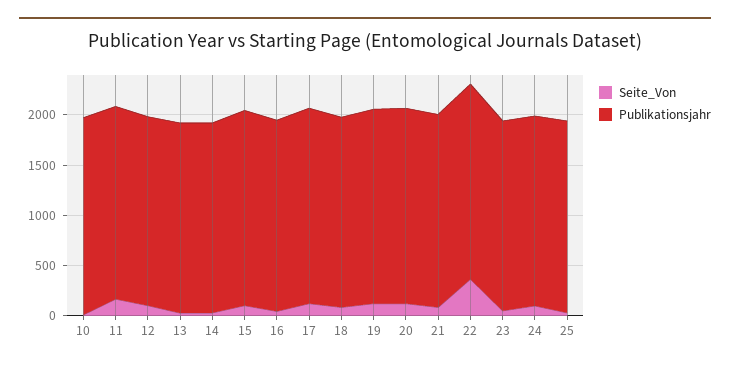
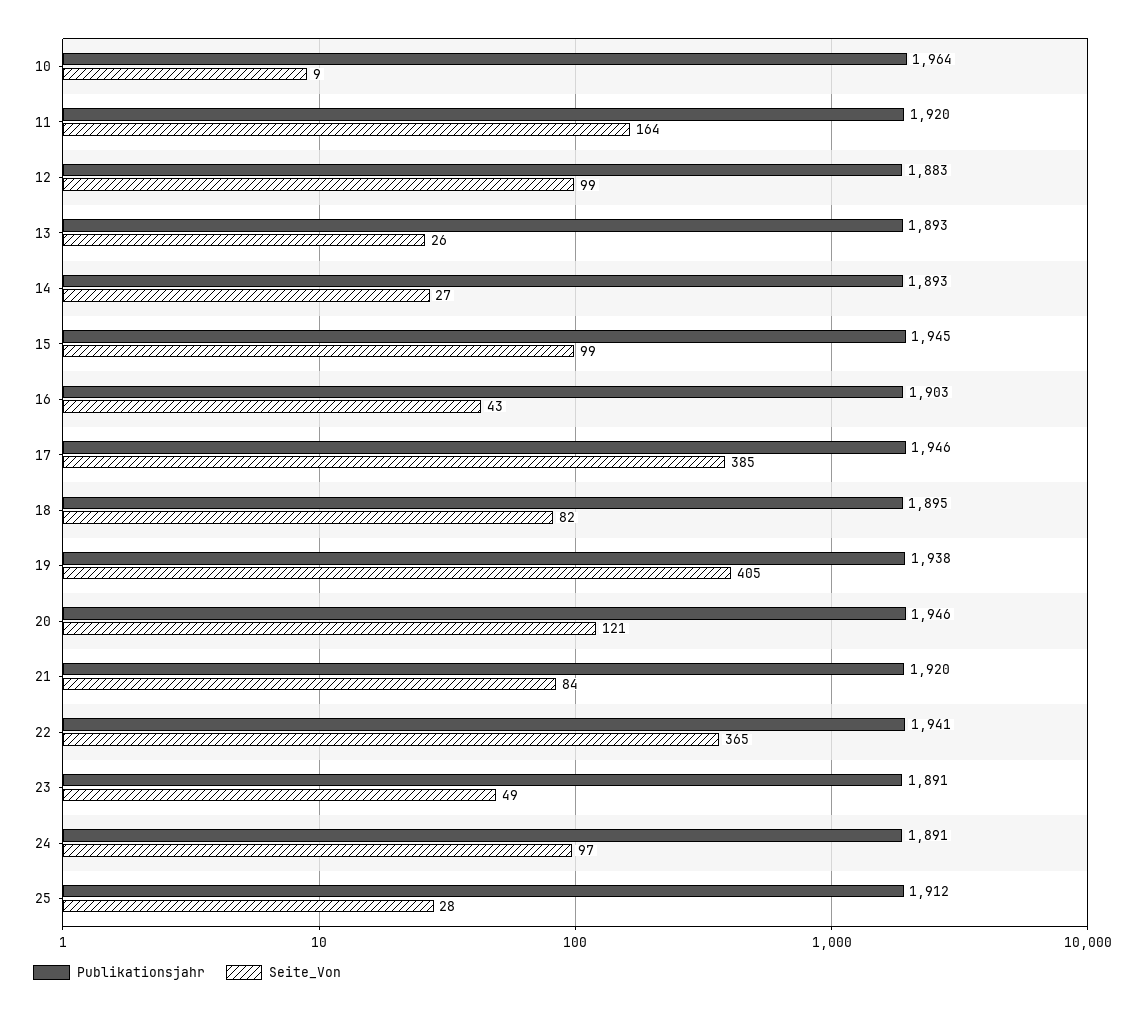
  {
    "Seite_Von": {
      "10": 9,
      "11": 164,
      "12": 99,
      "13": 26,
      "14": 27,
      "15": 99,
      "16": 43,
-     "17": 100,
+     "17": 385,
      "18": 82,
-     "19": 100,
+     "19": 405,
      "20": 121,
      "21": 84,
      "22": 365,
      "23": 49,
      "24": 97,
      "25": 28
    },
    "Publikationsjahr": {
      "10": 1964,
      "11": 1920,
      "12": 1883,
      "13": 1893,
      "14": 1893,
      "15": 1945,
      "16": 1903,
      "17": 1946,
      "18": 1895,
      "19": 1938,
      "20": 1946,
      "21": 1920,
      "22": 1941,
      "23": 1891,
      "24": 1891,
      "25": 1912
    }
  }

